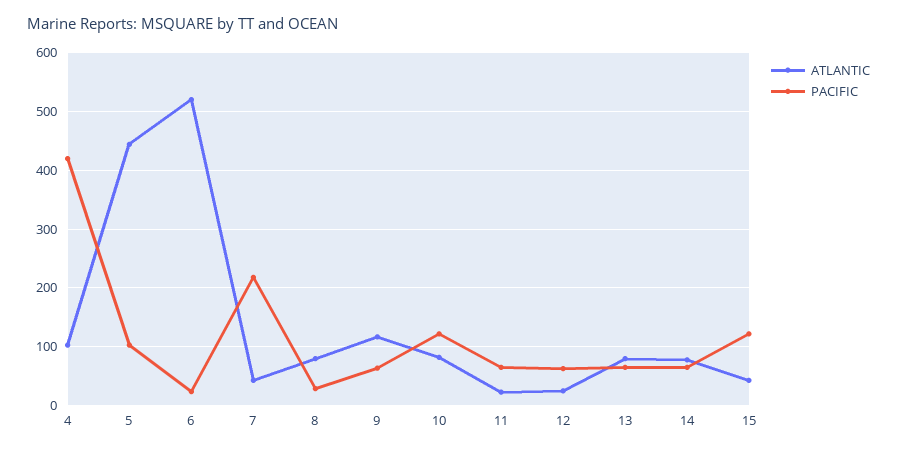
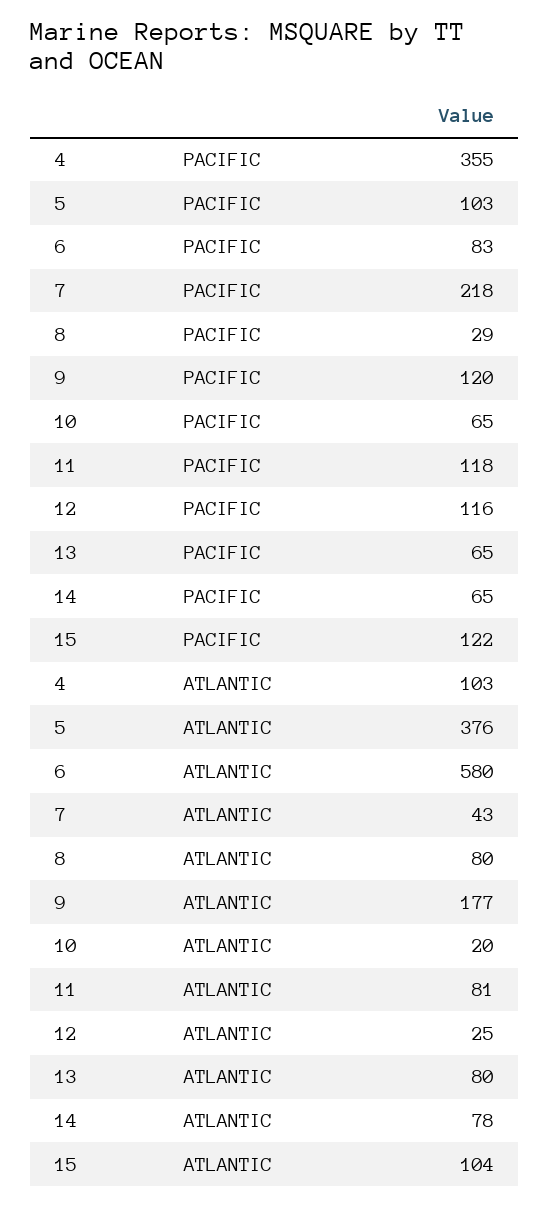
  {
    "ATLANTIC": {
      "4": 103,
-     "5": 440,
+     "5": 376,
-     "6": 520,
+     "6": 580,
      "7": 43,
      "8": 80,
-     "9": 120,
+     "9": 177,
-     "10": 80,
+     "10": 20,
-     "11": 20,
+     "11": 81,
      "12": 25,
      "13": 80,
      "14": 78,
-     "15": 40
+     "15": 104
    },
    "PACIFIC": {
-     "4": 420,
+     "4": 355,
      "5": 103,
-     "6": 20,
+     "6": 83,
      "7": 218,
      "8": 29,
-     "9": 60,
+     "9": 120,
-     "10": 120,
+     "10": 65,
-     "11": 60,
+     "11": 118,
-     "12": 60,
+     "12": 116,
      "13": 65,
      "14": 65,
      "15": 122
    }
  }

